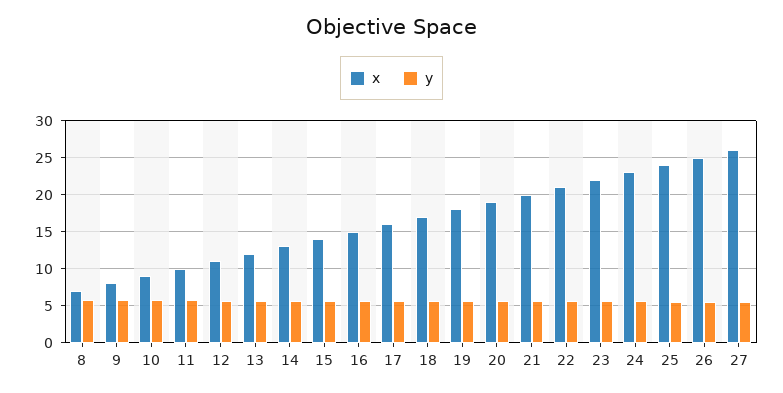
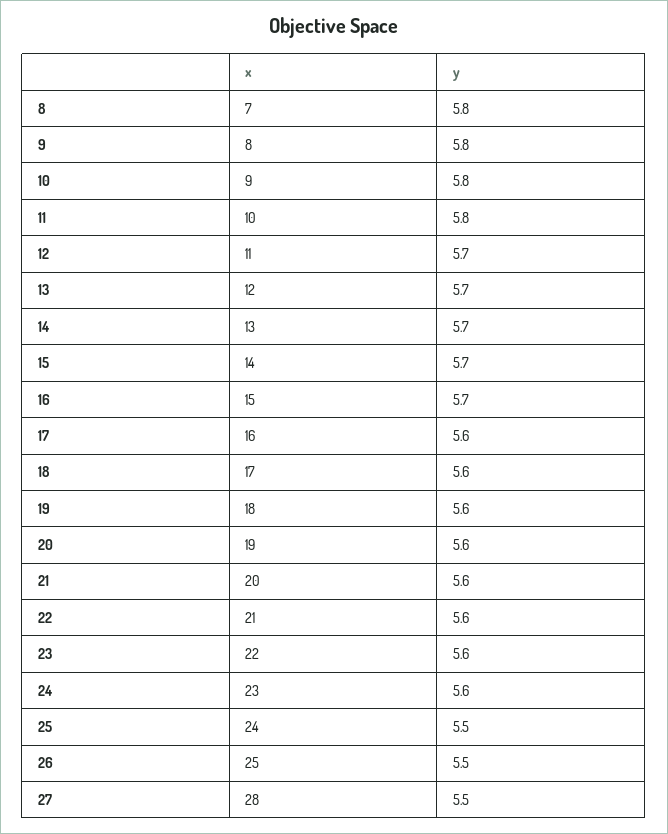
  {
    "x": {
      "8": 7,
      "9": 8,
      "10": 9,
      "11": 10,
      "12": 11,
      "13": 12,
      "14": 13,
      "15": 14,
      "16": 15,
      "17": 16,
      "18": 17,
      "19": 18,
      "20": 19,
      "21": 20,
      "22": 21,
      "23": 22,
      "24": 23,
      "25": 24,
      "26": 25,
-     "27": 26
+     "27": 28
    },
    "y": {
      "8": 5.8,
      "9": 5.8,
      "10": 5.8,
      "11": 5.8,
      "12": 5.7,
      "13": 5.7,
      "14": 5.7,
      "15": 5.7,
      "16": 5.7,
      "17": 5.6,
      "18": 5.6,
      "19": 5.6,
      "20": 5.6,
      "21": 5.6,
      "22": 5.6,
      "23": 5.6,
      "24": 5.6,
      "25": 5.5,
      "26": 5.5,
      "27": 5.5
    }
  }

